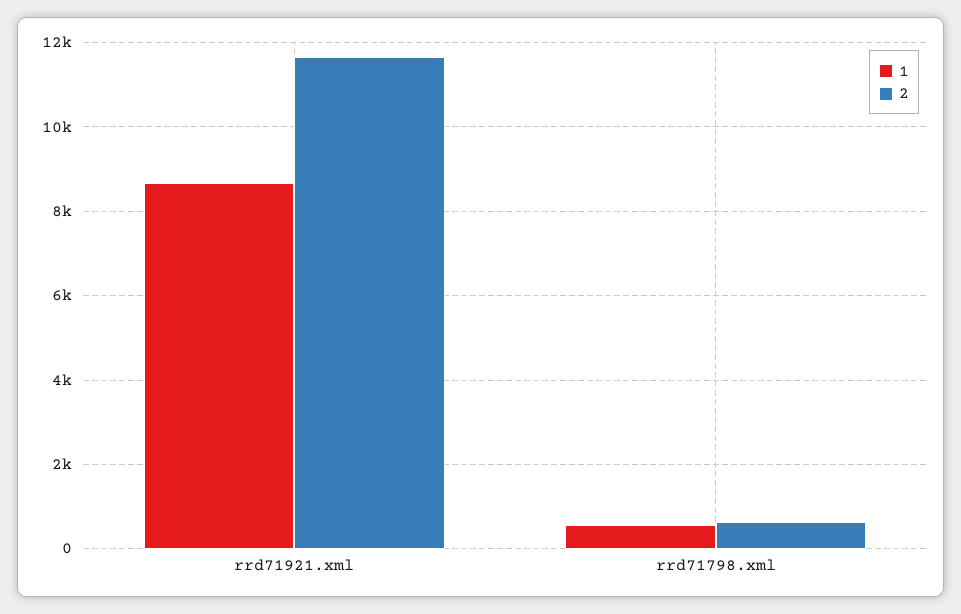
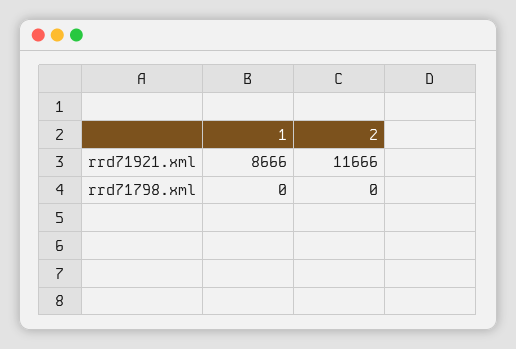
  {
    "1": {
      "rrd71921.xml": 8666,
-     "rrd71798.xml": 600
+     "rrd71798.xml": 0
    },
    "2": {
      "rrd71921.xml": 11666,
-     "rrd71798.xml": 600
+     "rrd71798.xml": 0
    }
  }

